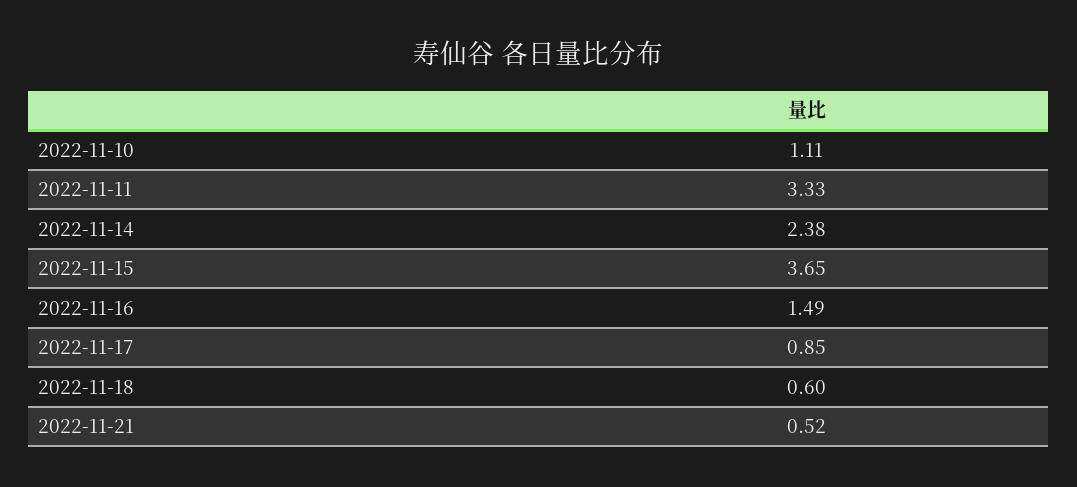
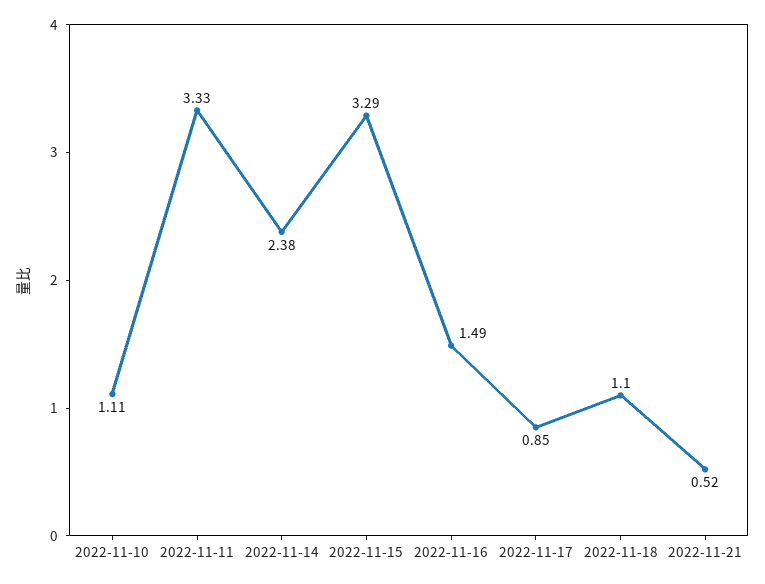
  {
    "2022-11-10": 1.11,
    "2022-11-11": 3.33,
    "2022-11-14": 2.38,
-   "2022-11-15": 3.65,
+   "2022-11-15": 3.29,
    "2022-11-16": 1.49,
    "2022-11-17": 0.85,
-   "2022-11-18": 0.6,
+   "2022-11-18": 1.1,
    "2022-11-21": 0.52
  }

